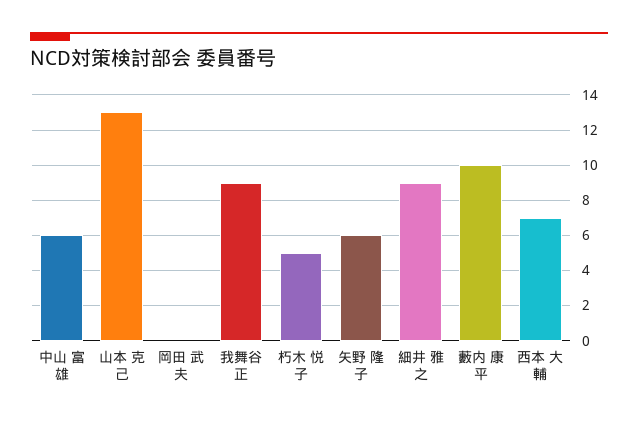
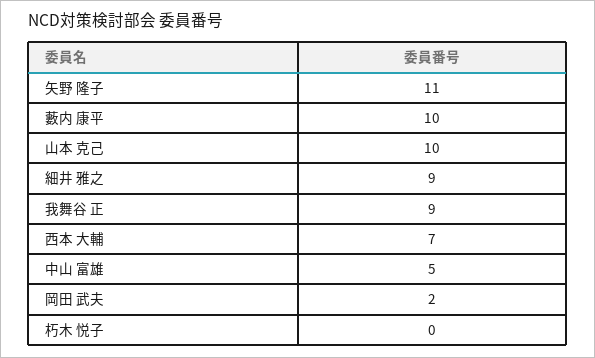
  {
-   "中山 富雄": 6,
+   "中山 富雄": 5,
-   "山本 克己": 13,
+   "山本 克己": 10,
-   "岡田 武夫": 0,
+   "岡田 武夫": 2,
    "我舞谷 正": 9,
-   "朽木 悦子": 5,
+   "朽木 悦子": 0,
-   "矢野 隆子": 6,
+   "矢野 隆子": 11,
    "細井 雅之": 9,
    "藪内 康平": 10,
    "西本 大輔": 7
  }

